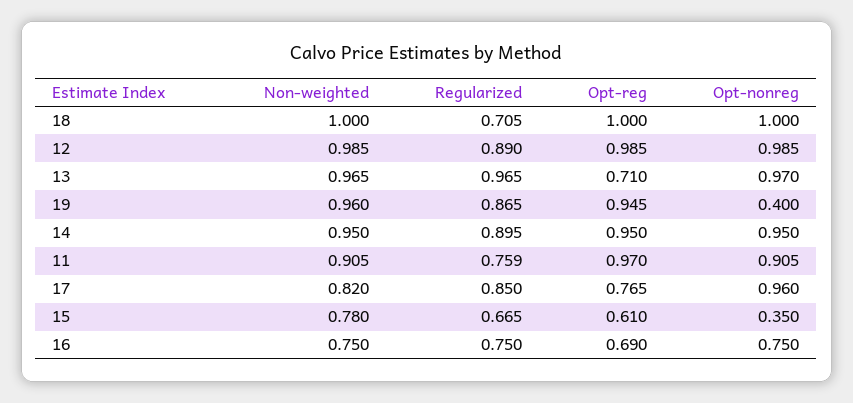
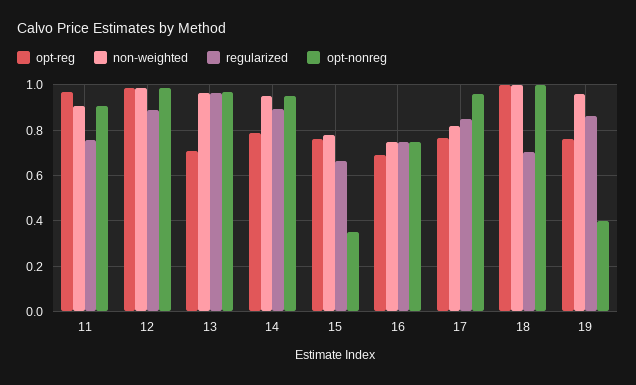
  {
    "Non-weighted": {
      "18": 1,
      "12": 0.985,
      "13": 0.965,
      "19": 0.96,
      "14": 0.95,
      "11": 0.905,
      "17": 0.82,
      "15": 0.78,
      "16": 0.75
    },
    "Regularized": {
      "18": 0.705,
      "12": 0.89,
      "13": 0.965,
      "19": 0.865,
      "14": 0.895,
      "11": 0.759,
      "17": 0.85,
      "15": 0.665,
      "16": 0.75
    },
    "Opt-reg": {
      "18": 1,
      "12": 0.985,
      "13": 0.71,
-     "19": 0.945,
+     "19": 0.75,
-     "14": 0.95,
+     "14": 0.8,
      "11": 0.97,
      "17": 0.765,
-     "15": 0.61,
+     "15": 0.75,
      "16": 0.69
    },
    "Opt-nonreg": {
      "18": 1,
      "12": 0.985,
      "13": 0.97,
      "19": 0.4,
      "14": 0.95,
      "11": 0.905,
      "17": 0.96,
      "15": 0.35,
      "16": 0.75
    }
  }

